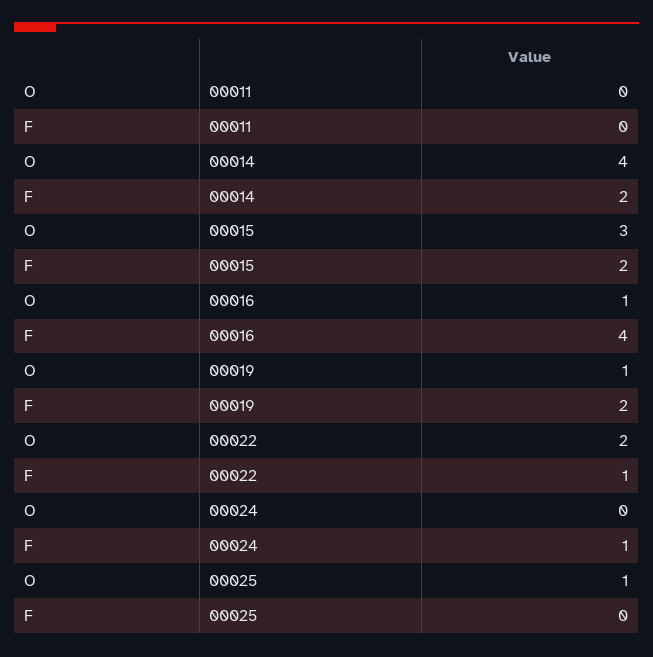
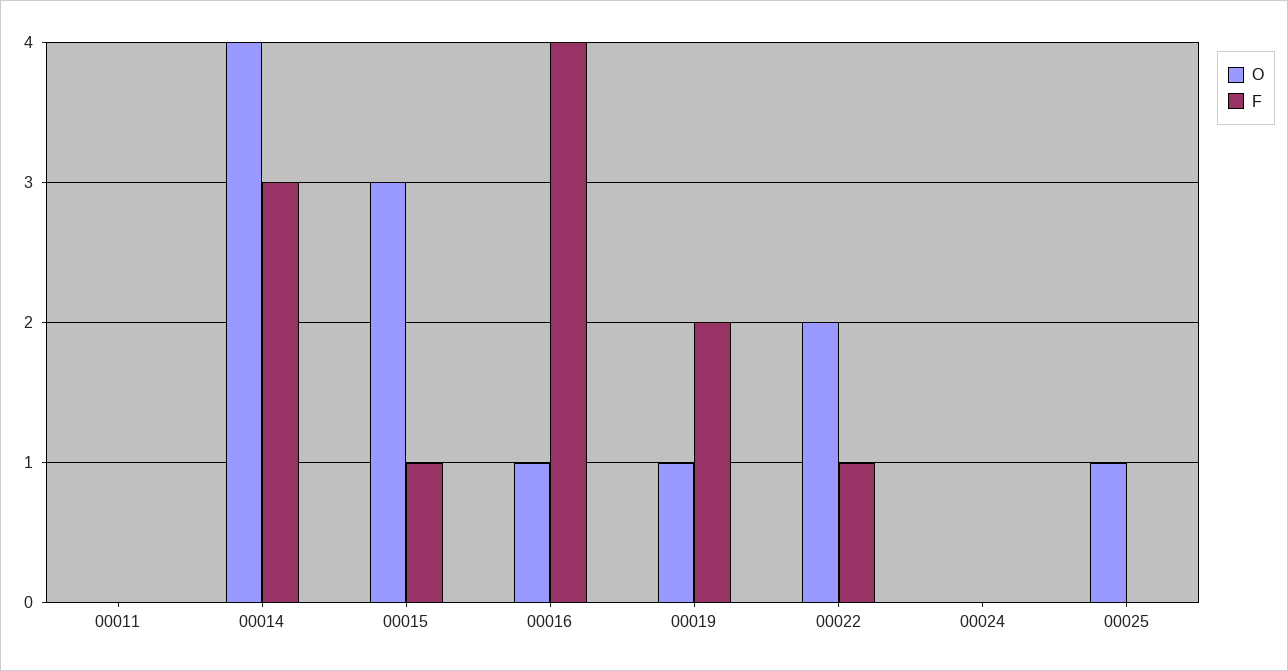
  {
    "O": {
      "00011": 0,
      "00014": 4,
      "00015": 3,
      "00016": 1,
      "00019": 1,
      "00022": 2,
      "00024": 0,
      "00025": 1
    },
    "F": {
      "00011": 0,
-     "00014": 2,
+     "00014": 3,
-     "00015": 2,
+     "00015": 1,
      "00016": 4,
      "00019": 2,
      "00022": 1,
-     "00024": 1,
+     "00024": 0,
      "00025": 0
    }
  }

